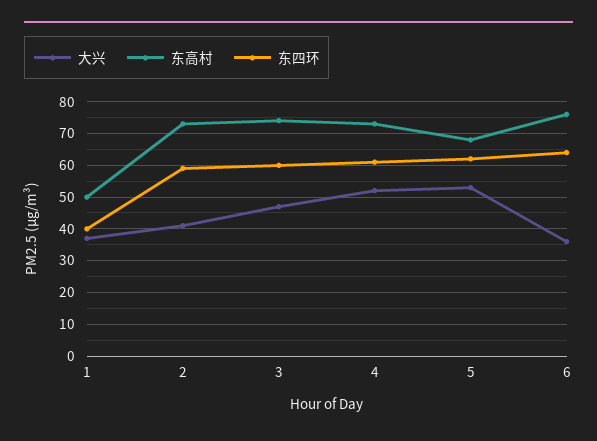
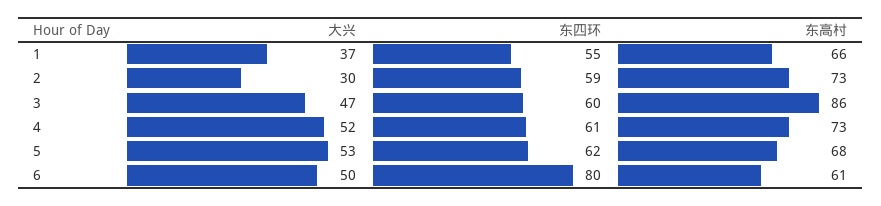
  {
    "大兴": {
      "1": 37,
-     "2": 40,
+     "2": 30,
      "3": 47,
      "4": 52,
      "5": 53,
-     "6": 35
+     "6": 50
    },
    "东高村": {
-     "1": 50,
+     "1": 66,
      "2": 73,
-     "3": 75,
+     "3": 86,
      "4": 73,
      "5": 68,
-     "6": 75
+     "6": 61
    },
    "东四环": {
-     "1": 40,
+     "1": 55,
      "2": 59,
      "3": 60,
      "4": 61,
      "5": 62,
-     "6": 65
+     "6": 80
    }
  }

